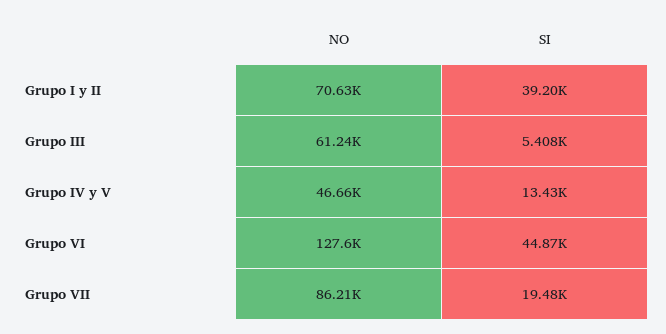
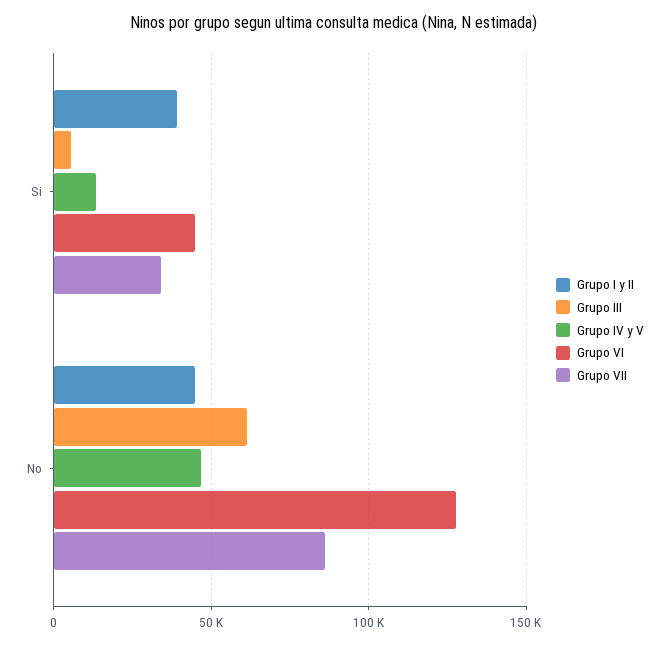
  {
    "Grupo I y II": {
-     "NO": 70630,
+     "NO": 45000,
      "SI": 39200
    },
    "Grupo III": {
      "NO": 61240,
      "SI": 5408
    },
    "Grupo IV y V": {
      "NO": 46660,
      "SI": 13430
    },
    "Grupo VI": {
      "NO": 127600,
      "SI": 44870
    },
    "Grupo VII": {
      "NO": 86210,
-     "SI": 19480
+     "SI": 35000
    }
  }

